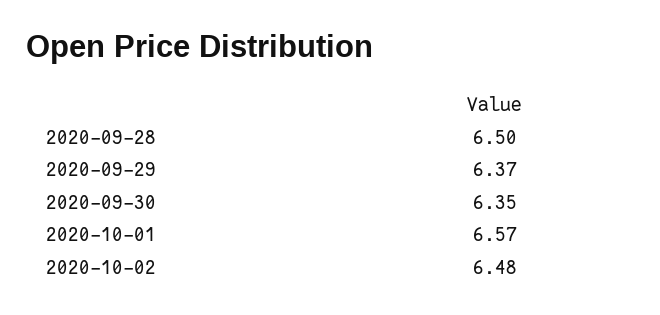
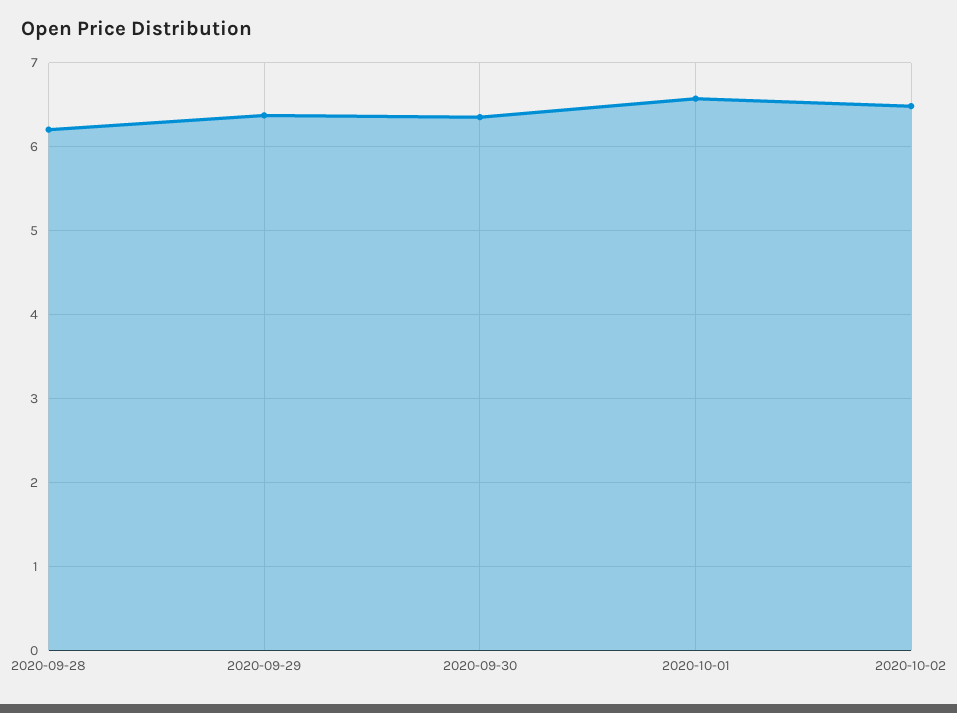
  {
-   "2020-09-28": 6.5,
+   "2020-09-28": 6.2,
    "2020-09-29": 6.37,
    "2020-09-30": 6.35,
    "2020-10-01": 6.57,
    "2020-10-02": 6.48
  }

